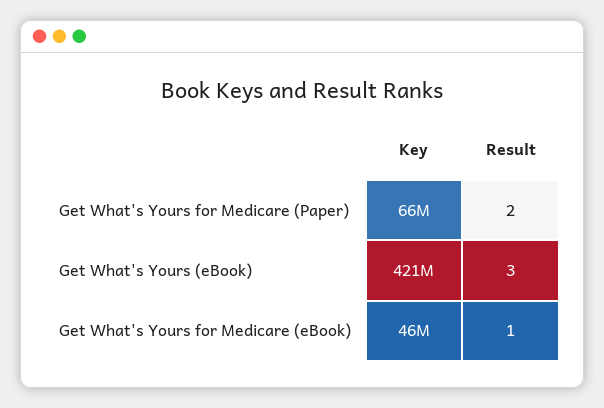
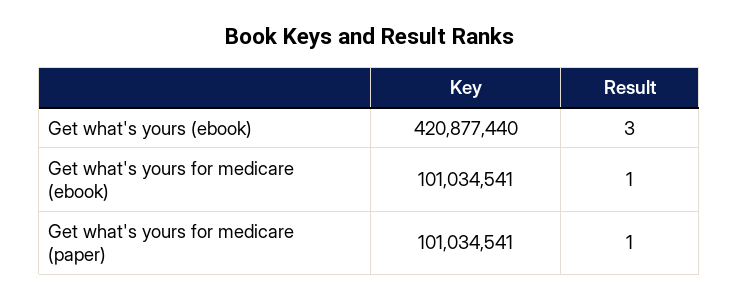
  {
    "Key": {
-     "Get What's Yours for Medicare (Paper)": 66000000,
+     "Get What's Yours for Medicare (Paper)": 101034541,
      "Get What's Yours (eBook)": 420877440,
-     "Get What's Yours for Medicare (eBook)": 46000000
+     "Get What's Yours for Medicare (eBook)": 101034541
    },
    "Result": {
-     "Get What's Yours for Medicare (Paper)": 2,
+     "Get What's Yours for Medicare (Paper)": 1,
      "Get What's Yours (eBook)": 3,
      "Get What's Yours for Medicare (eBook)": 1
    }
  }

